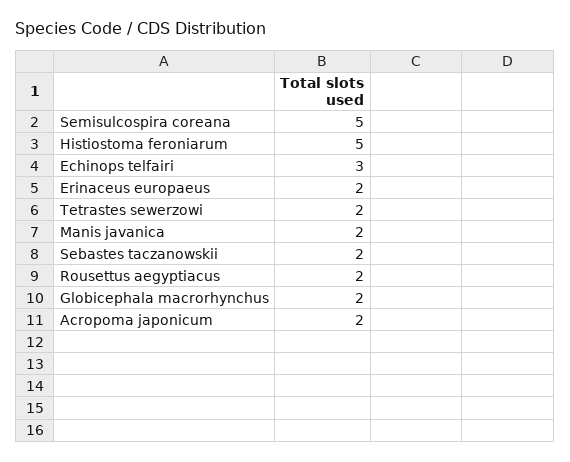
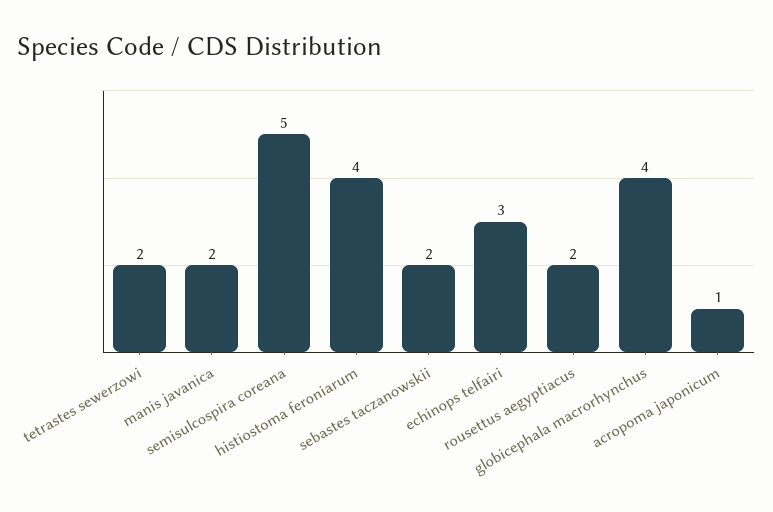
  {
    "Semisulcospira coreana": 5,
-   "Histiostoma feroniarum": 5,
+   "Histiostoma feroniarum": 4,
    "Echinops telfairi": 3,
-   "Erinaceus europaeus": 2,
    "Tetrastes sewerzowi": 2,
    "Manis javanica": 2,
    "Sebastes taczanowskii": 2,
    "Rousettus aegyptiacus": 2,
-   "Globicephala macrorhynchus": 2,
+   "Globicephala macrorhynchus": 4,
-   "Acropoma japonicum": 2
+   "Acropoma japonicum": 1
  }

